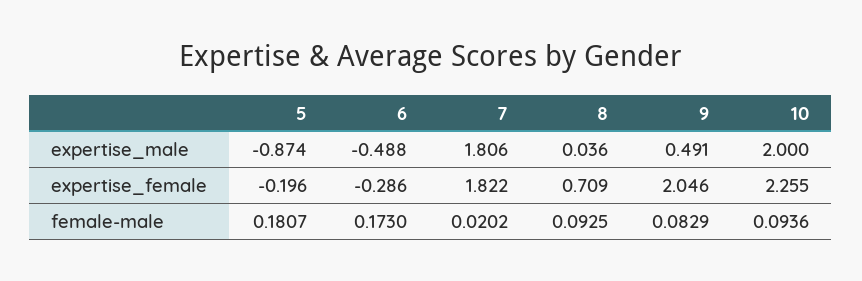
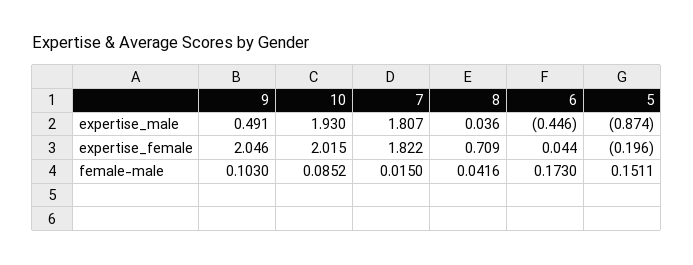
  {
    "5": {
      "expertise_male": -0.874,
      "expertise_female": -0.196,
-     "female-male": 0.1807
+     "female-male": 0.1511
    },
    "6": {
-     "expertise_male": -0.488,
+     "expertise_male": -0.446,
-     "expertise_female": -0.286,
+     "expertise_female": 0.044,
      "female-male": 0.173
    },
    "7": {
-     "expertise_male": 1.806,
+     "expertise_male": 1.807,
      "expertise_female": 1.822,
-     "female-male": 0.0202
+     "female-male": 0.015
    },
    "8": {
      "expertise_male": 0.036,
      "expertise_female": 0.709,
-     "female-male": 0.0925
+     "female-male": 0.0416
    },
    "9": {
      "expertise_male": 0.491,
      "expertise_female": 2.046,
-     "female-male": 0.0829
+     "female-male": 0.103
    },
    "10": {
-     "expertise_male": 2,
+     "expertise_male": 1.93,
-     "expertise_female": 2.255,
+     "expertise_female": 2.015,
-     "female-male": 0.0936
+     "female-male": 0.0852
    }
  }

